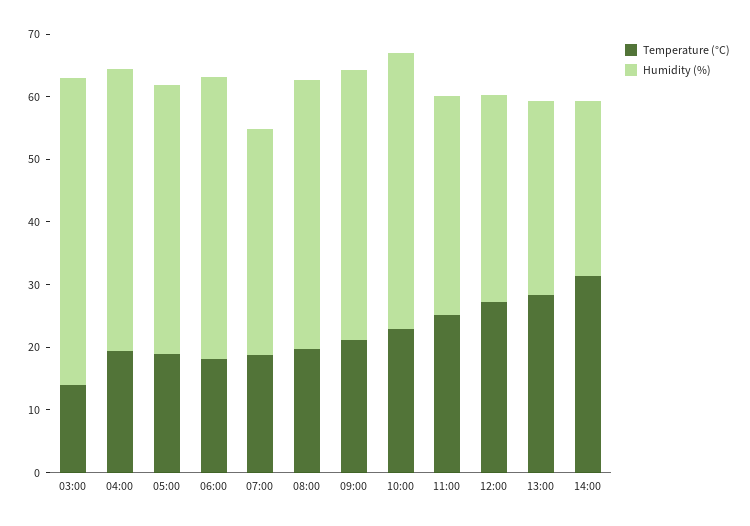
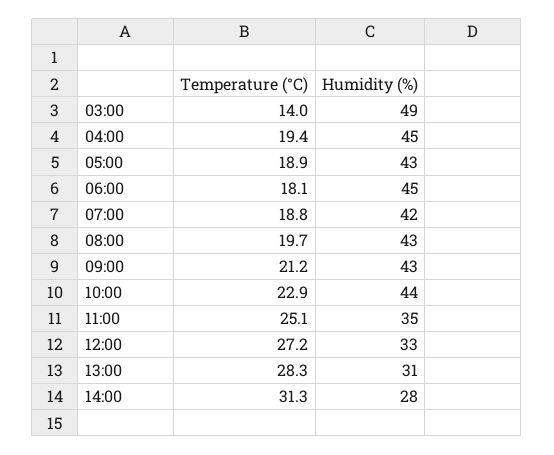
  {
    "Temperature (°C)": {
      "03:00": 14,
      "04:00": 19.4,
      "05:00": 18.9,
      "06:00": 18.1,
      "07:00": 18.8,
      "08:00": 19.7,
      "09:00": 21.2,
      "10:00": 22.9,
      "11:00": 25.1,
      "12:00": 27.2,
      "13:00": 28.3,
      "14:00": 31.3
    },
    "Humidity (%)": {
      "03:00": 49,
      "04:00": 45,
      "05:00": 43,
      "06:00": 45,
-     "07:00": 36,
+     "07:00": 42,
      "08:00": 43,
      "09:00": 43,
      "10:00": 44,
      "11:00": 35,
      "12:00": 33,
      "13:00": 31,
      "14:00": 28
    }
  }

